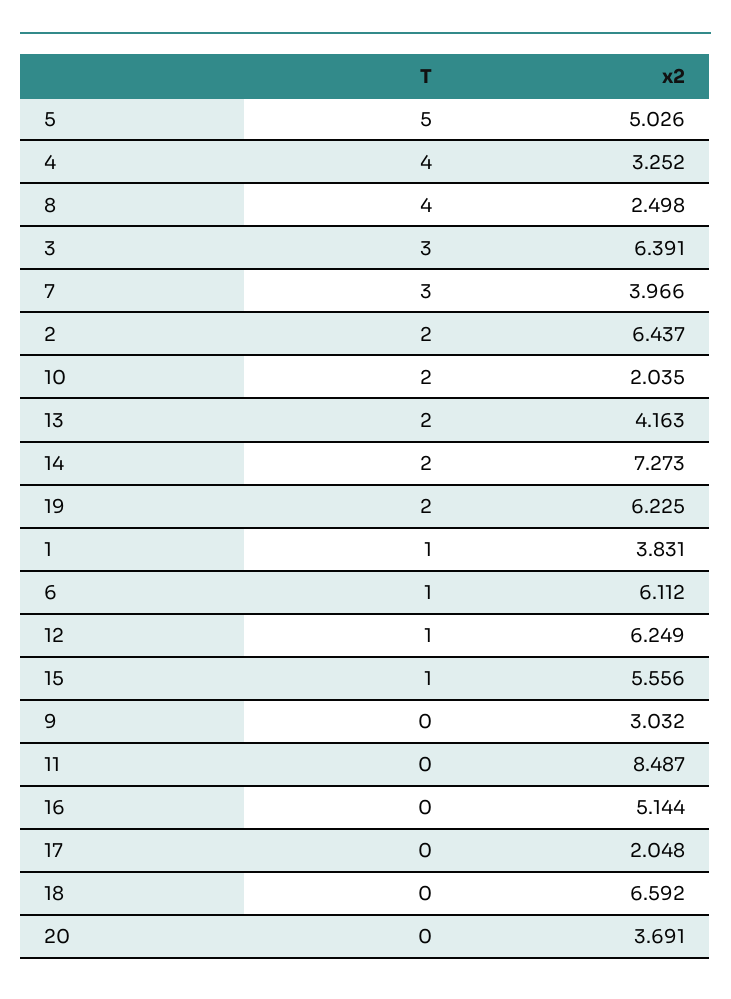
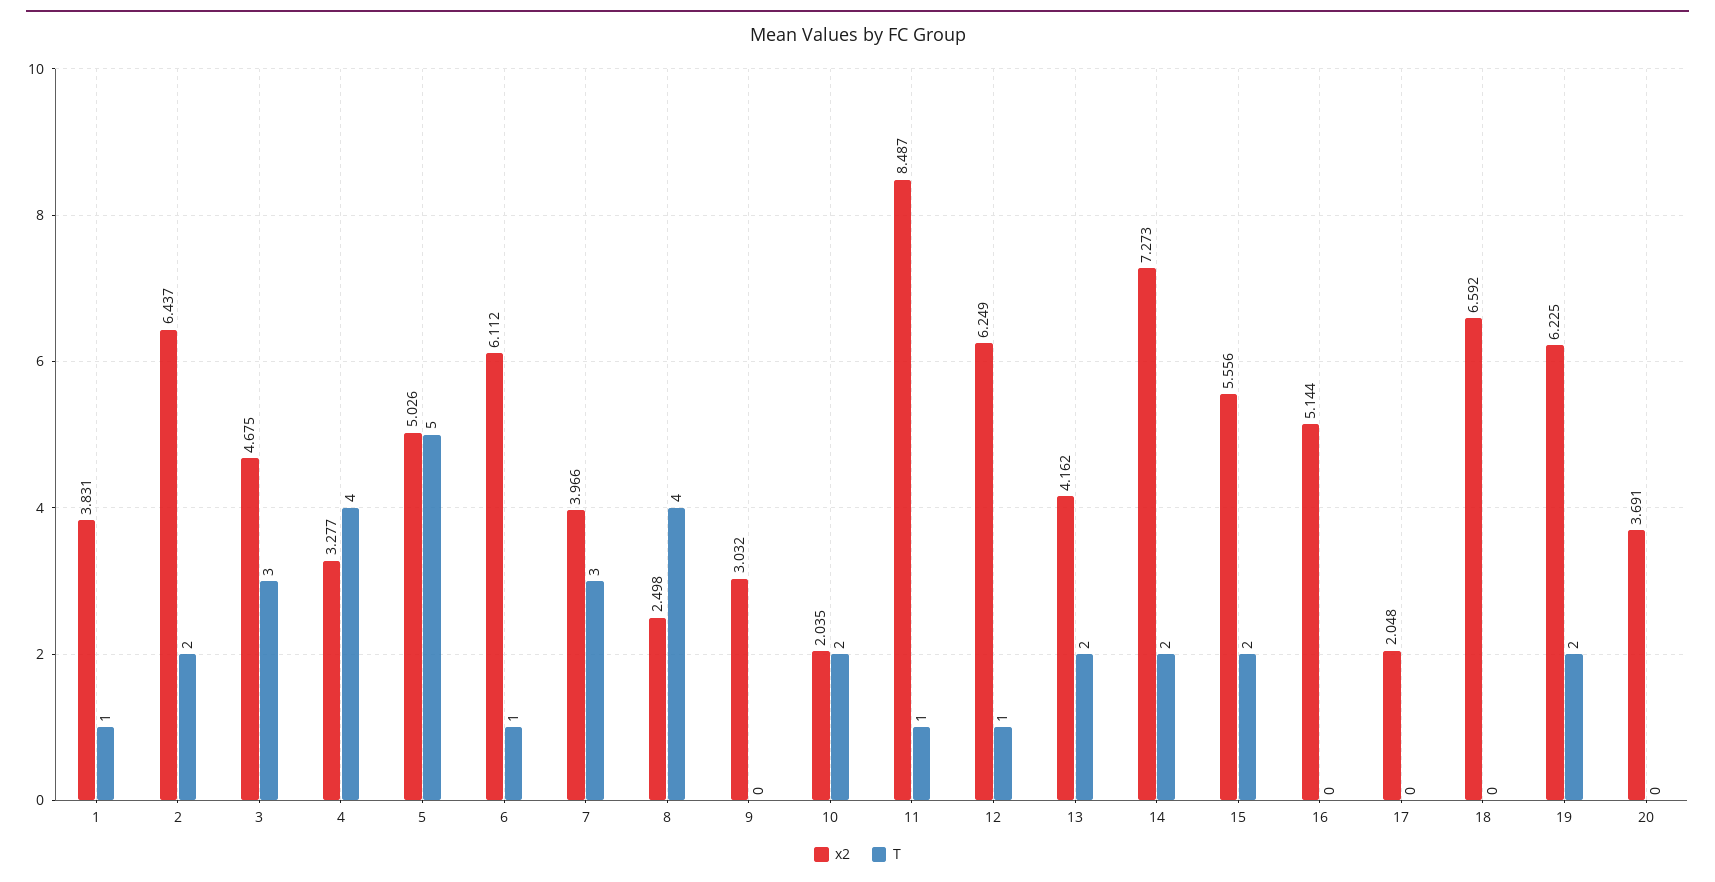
  {
    "T": {
      "5": 5,
      "4": 4,
      "8": 4,
      "3": 3,
      "7": 3,
      "2": 2,
      "10": 2,
      "13": 2,
      "14": 2,
      "19": 2,
      "1": 1,
      "6": 1,
      "12": 1,
-     "15": 1,
+     "15": 2,
      "9": 0,
-     "11": 0,
+     "11": 1,
      "16": 0,
      "17": 0,
      "18": 0,
      "20": 0
    },
    "x2": {
      "5": 5.026,
-     "4": 3.252,
+     "4": 3.277,
      "8": 2.498,
-     "3": 6.391,
+     "3": 4.675,
      "7": 3.966,
      "2": 6.437,
      "10": 2.035,
-     "13": 4.163,
+     "13": 4.162,
      "14": 7.273,
      "19": 6.225,
      "1": 3.831,
      "6": 6.112,
      "12": 6.249,
      "15": 5.556,
      "9": 3.032,
      "11": 8.487,
      "16": 5.144,
      "17": 2.048,
      "18": 6.592,
      "20": 3.691
    }
  }

